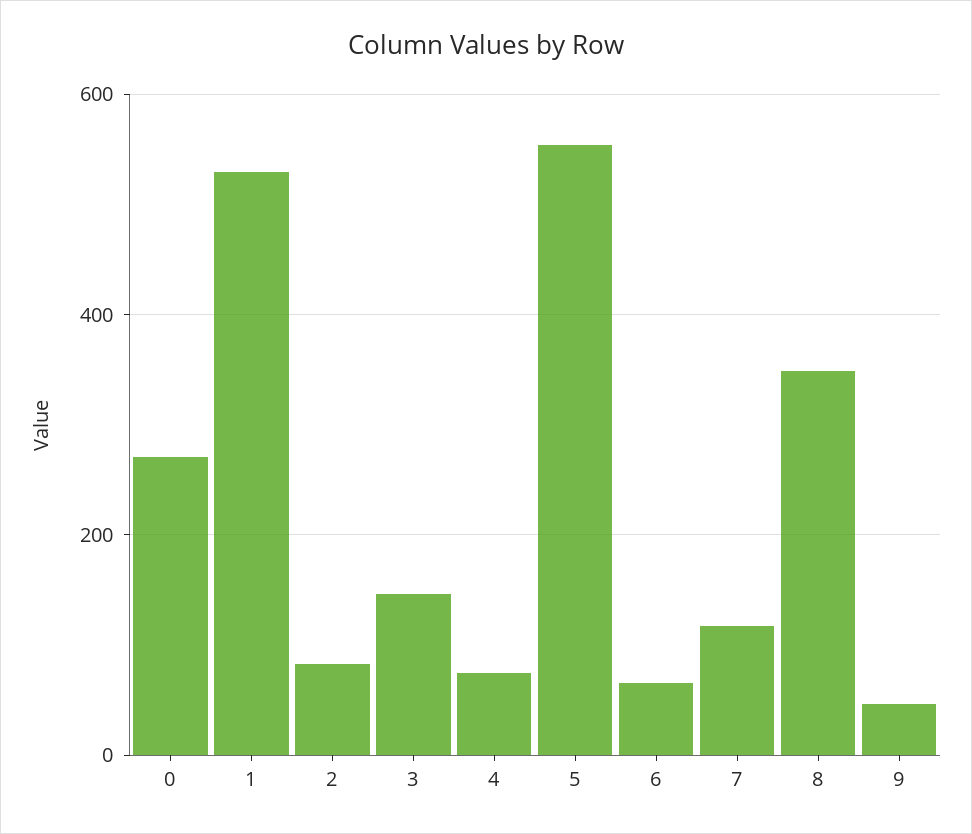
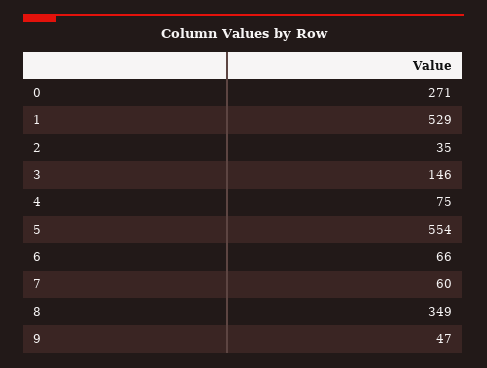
  {
    "0": 271,
    "1": 529,
-   "2": 80,
+   "2": 35,
    "3": 146,
    "4": 75,
    "5": 554,
    "6": 66,
-   "7": 120,
+   "7": 60,
    "8": 349,
    "9": 47
  }

